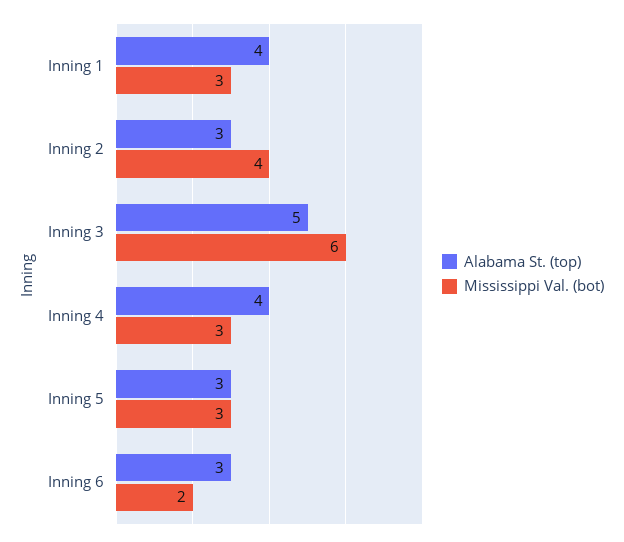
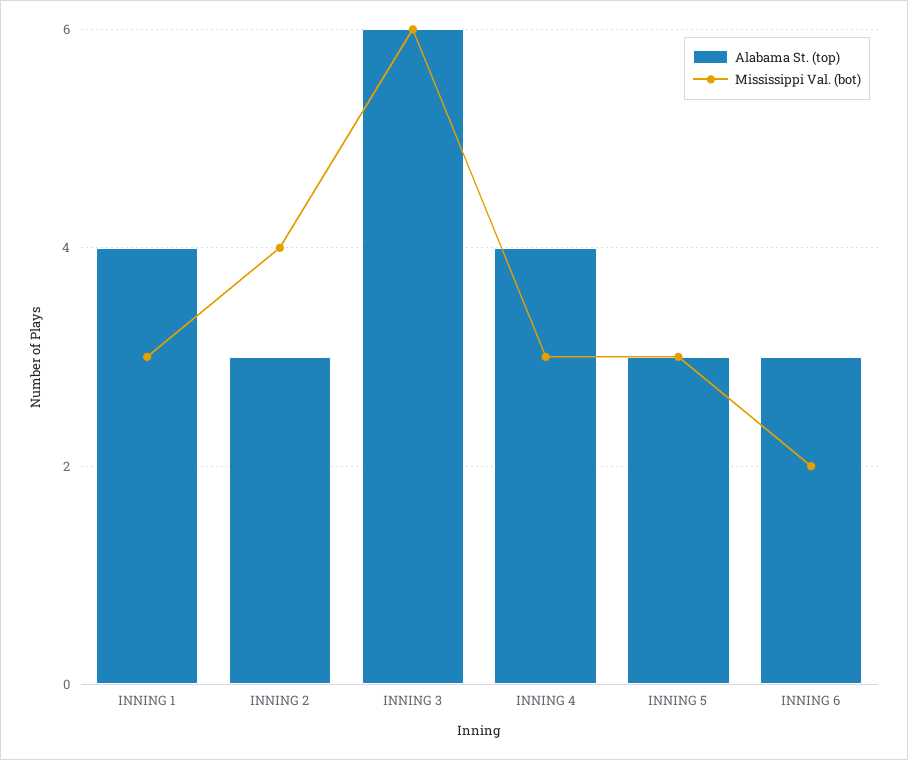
  {
    "Alabama St. (top)": {
      "Inning 1": 4,
      "Inning 2": 3,
-     "Inning 3": 5,
+     "Inning 3": 6,
      "Inning 4": 4,
      "Inning 5": 3,
      "Inning 6": 3
    },
    "Mississippi Val. (bot)": {
      "Inning 1": 3,
      "Inning 2": 4,
      "Inning 3": 6,
      "Inning 4": 3,
      "Inning 5": 3,
      "Inning 6": 2
    }
  }

